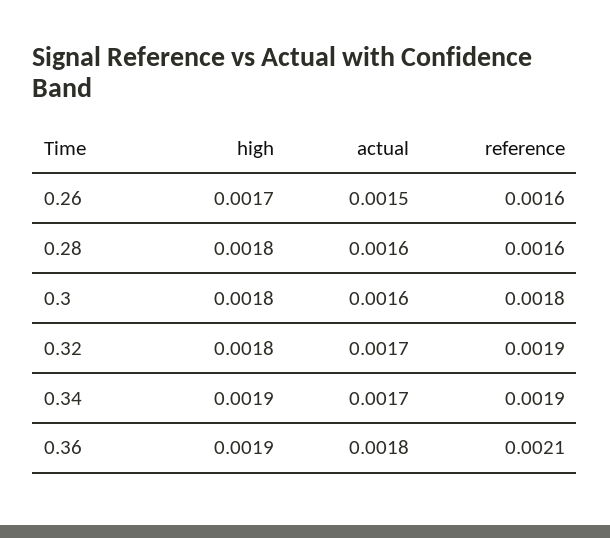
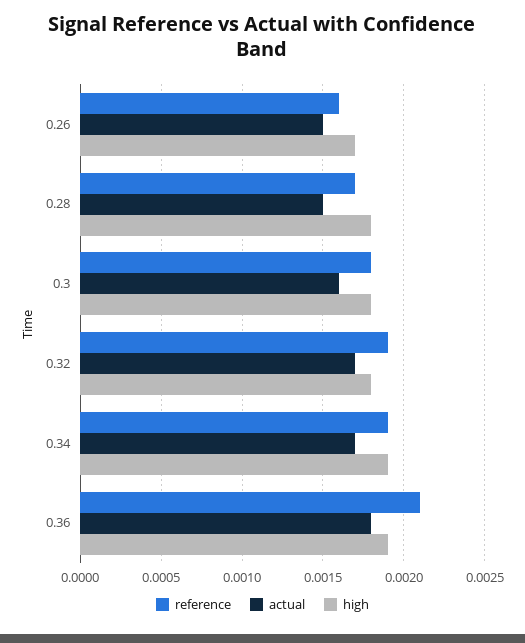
  {
    "high": {
      "0.26": 0.0017,
      "0.28": 0.0018,
      "0.3": 0.0018,
      "0.32": 0.0018,
      "0.34": 0.0019,
      "0.36": 0.0019
    },
    "actual": {
      "0.26": 0.0015,
-     "0.28": 0.0016,
+     "0.28": 0.0015,
      "0.3": 0.0016,
      "0.32": 0.0017,
      "0.34": 0.0017,
      "0.36": 0.0018
    },
    "reference": {
      "0.26": 0.0016,
-     "0.28": 0.0016,
+     "0.28": 0.0017,
      "0.3": 0.0018,
      "0.32": 0.0019,
      "0.34": 0.0019,
      "0.36": 0.0021
    }
  }

